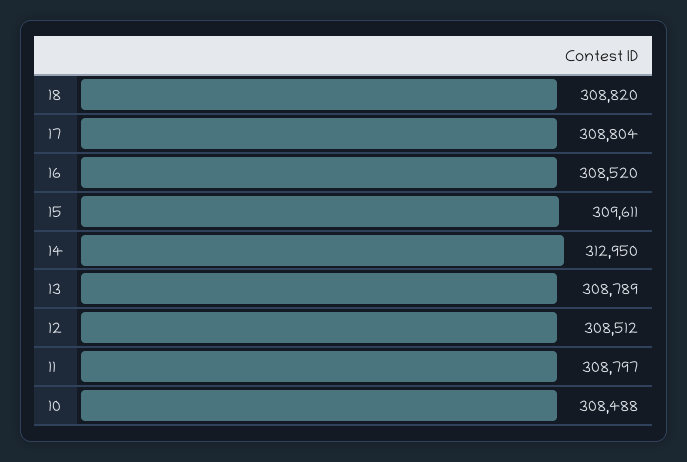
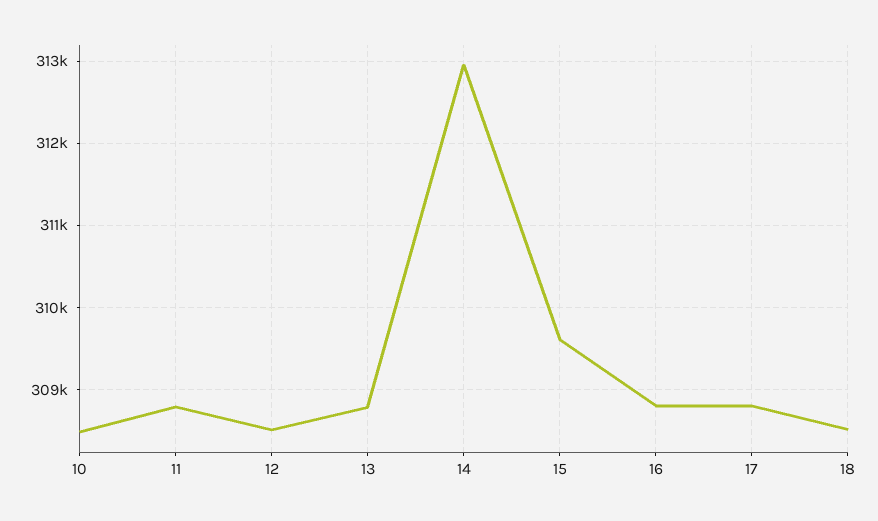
  {
-   "18": 308820,
+   "18": 308500,
    "17": 308804,
-   "16": 308520,
+   "16": 308800,
    "15": 309611,
    "14": 312950,
    "13": 308789,
    "12": 308512,
    "11": 308797,
    "10": 308488
  }

